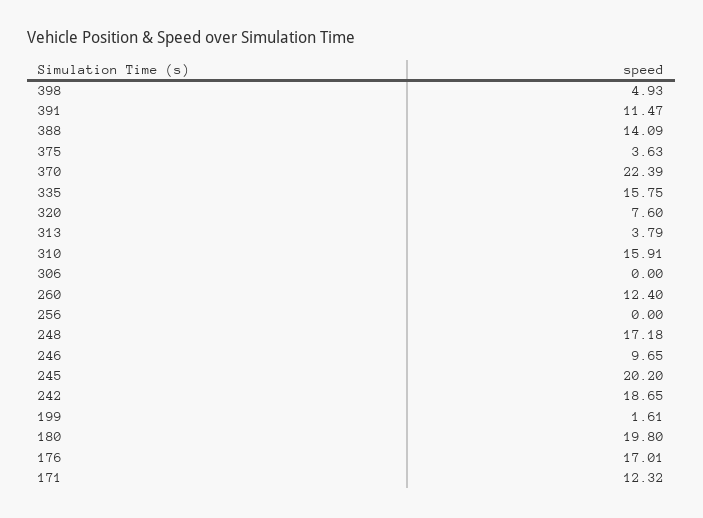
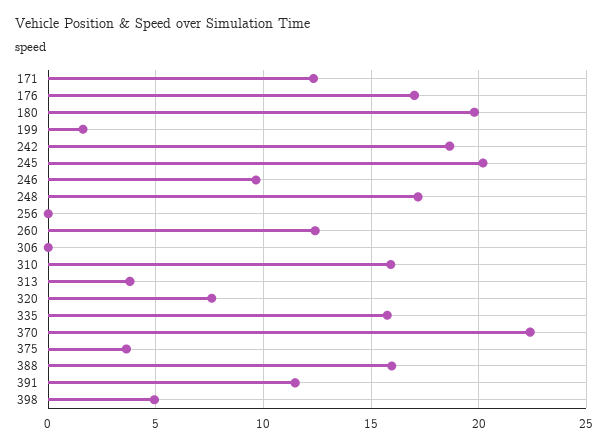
  {
    "398": 4.93,
    "391": 11.47,
-   "388": 14.09,
+   "388": 16,
    "375": 3.63,
    "370": 22.39,
    "335": 15.75,
    "320": 7.6,
    "313": 3.79,
    "310": 15.91,
    "306": 0,
    "260": 12.4,
    "256": 0,
    "248": 17.18,
    "246": 9.65,
    "245": 20.2,
    "242": 18.65,
    "199": 1.61,
    "180": 19.8,
    "176": 17.01,
    "171": 12.32
  }

